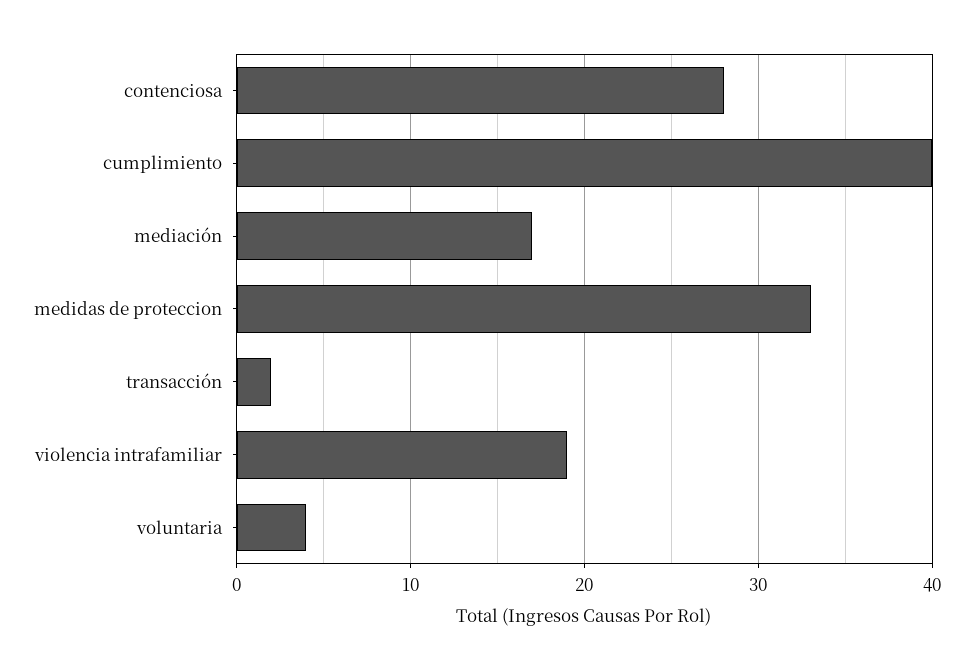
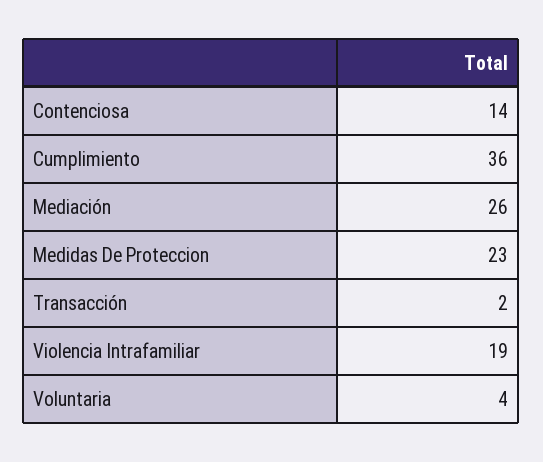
  {
-   "contenciosa": 28,
+   "contenciosa": 14,
-   "cumplimiento": 40,
+   "cumplimiento": 36,
-   "mediación": 17,
+   "mediación": 26,
-   "medidas de proteccion": 33,
+   "medidas de proteccion": 23,
    "transacción": 2,
    "violencia intrafamiliar": 19,
    "voluntaria": 4
  }

